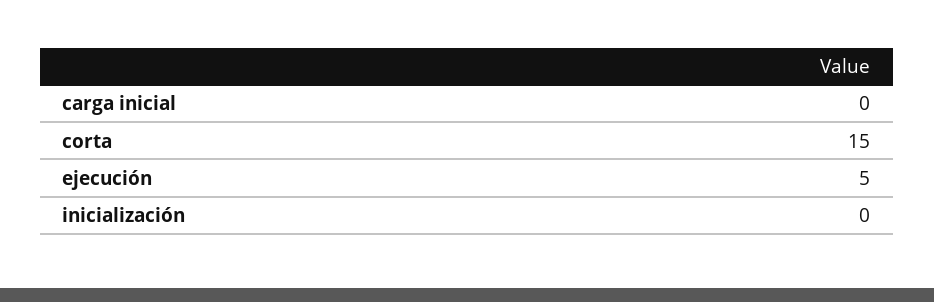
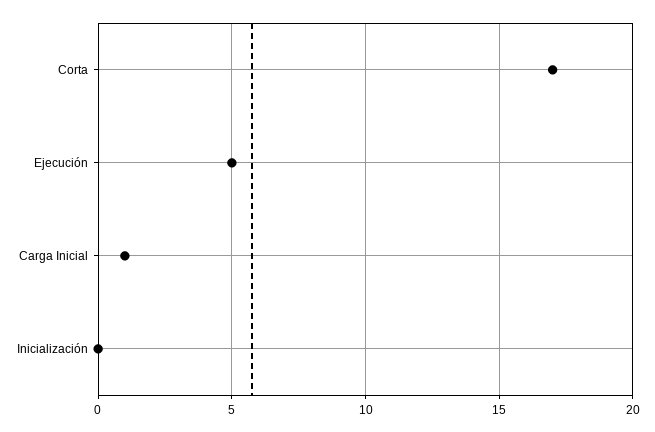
  {
-   "carga inicial": 0,
+   "carga inicial": 1,
-   "corta": 15,
+   "corta": 17,
    "ejecución": 5,
    "inicialización": 0
  }

